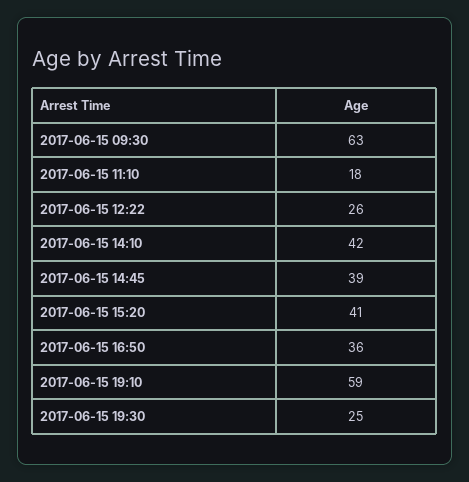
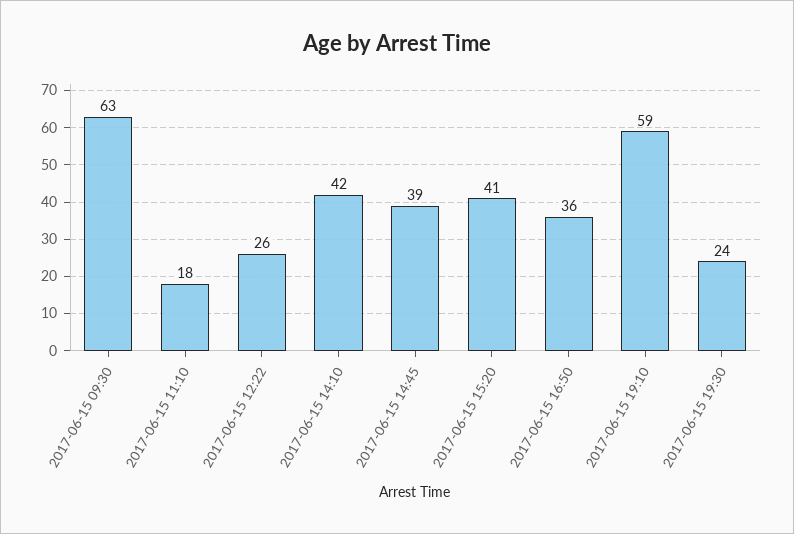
  {
    "2017-06-15 09:30": 63,
    "2017-06-15 11:10": 18,
    "2017-06-15 12:22": 26,
    "2017-06-15 14:10": 42,
    "2017-06-15 14:45": 39,
    "2017-06-15 15:20": 41,
    "2017-06-15 16:50": 36,
    "2017-06-15 19:10": 59,
-   "2017-06-15 19:30": 25
+   "2017-06-15 19:30": 24
  }

